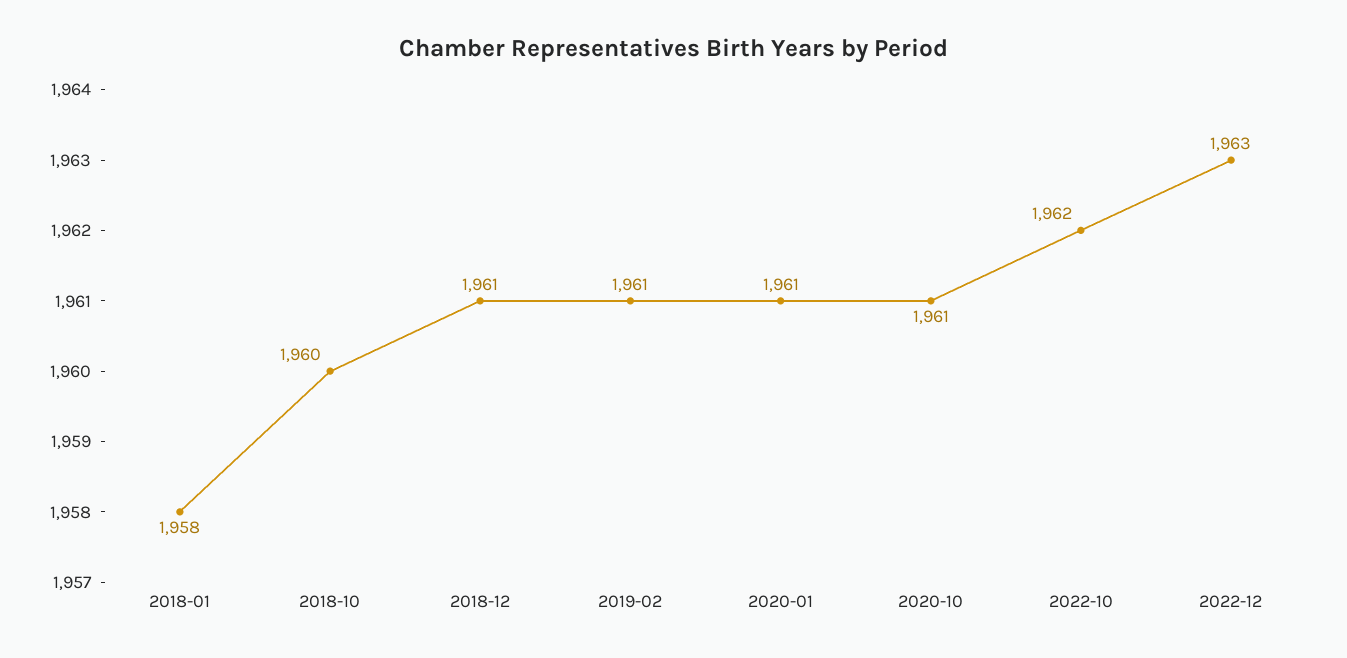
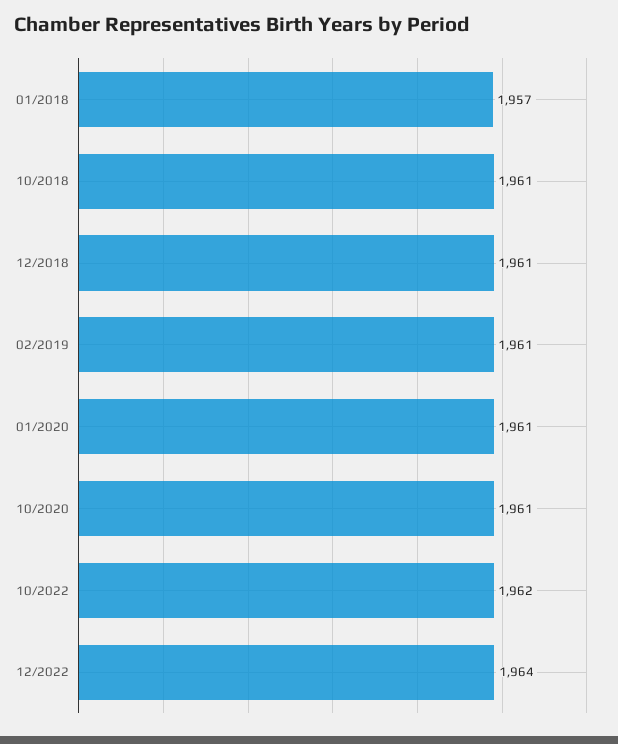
  {
-   "2018-01": 1958,
+   "2018-01": 1957,
-   "2018-10": 1960,
+   "2018-10": 1961,
    "2018-12": 1961,
    "2019-02": 1961,
    "2020-01": 1961,
    "2020-10": 1961,
    "2022-10": 1962,
-   "2022-12": 1963
+   "2022-12": 1964
  }

